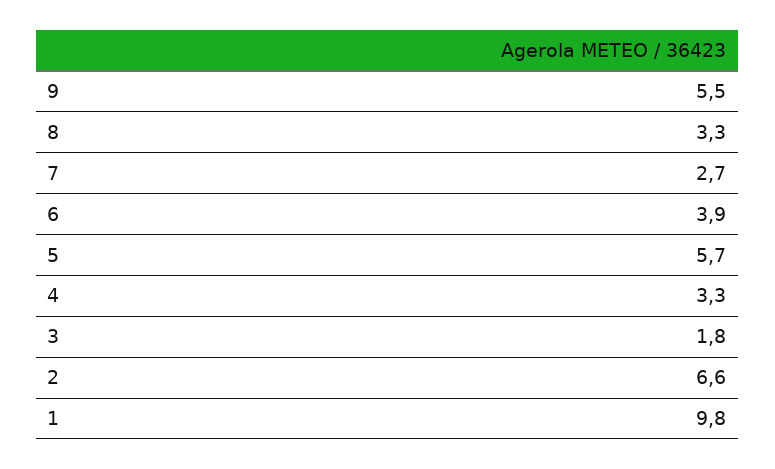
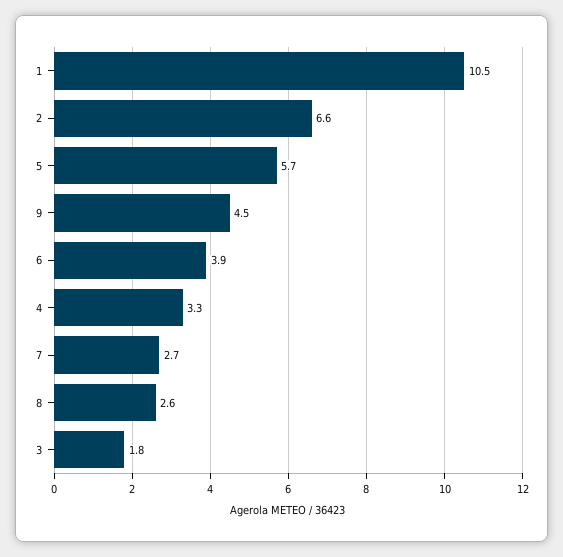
  {
-   "9": 5.5,
+   "9": 4.5,
-   "8": 3.3,
+   "8": 2.6,
    "7": 2.7,
    "6": 3.9,
    "5": 5.7,
    "4": 3.3,
    "3": 1.8,
    "2": 6.6,
-   "1": 9.8
+   "1": 10.5
  }

